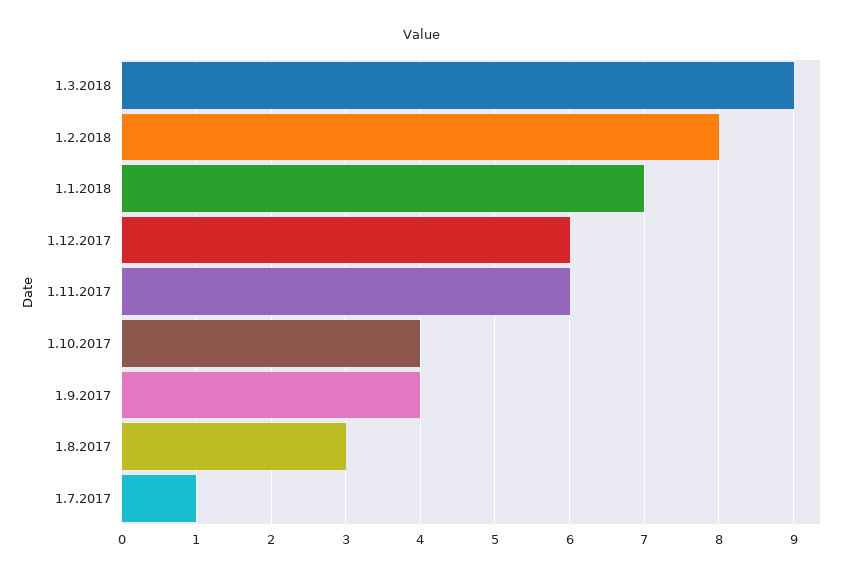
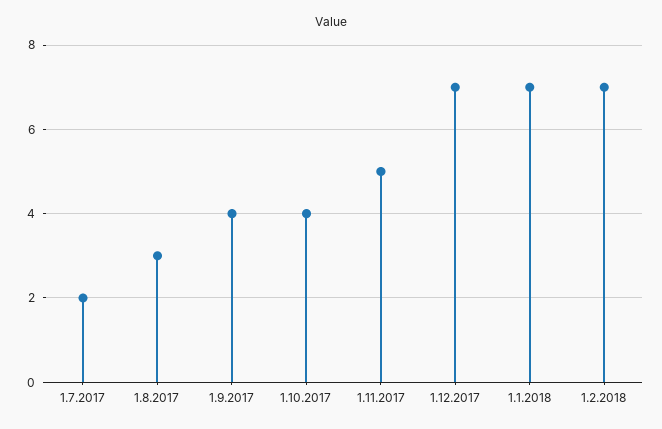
  {
-   "1.3.2018": 9,
-   "1.2.2018": 8,
+   "1.2.2018": 7,
    "1.1.2018": 7,
-   "1.12.2017": 6,
+   "1.12.2017": 7,
-   "1.11.2017": 6,
+   "1.11.2017": 5,
    "1.10.2017": 4,
    "1.9.2017": 4,
    "1.8.2017": 3,
-   "1.7.2017": 1
+   "1.7.2017": 2
  }

